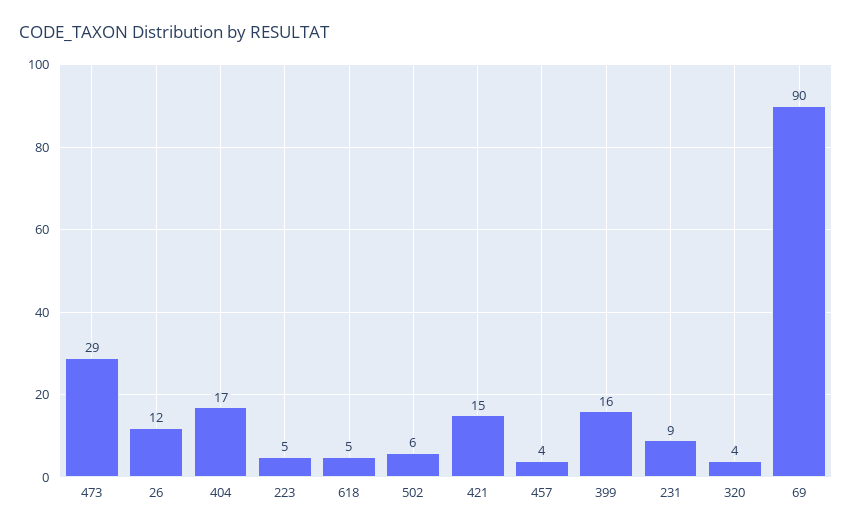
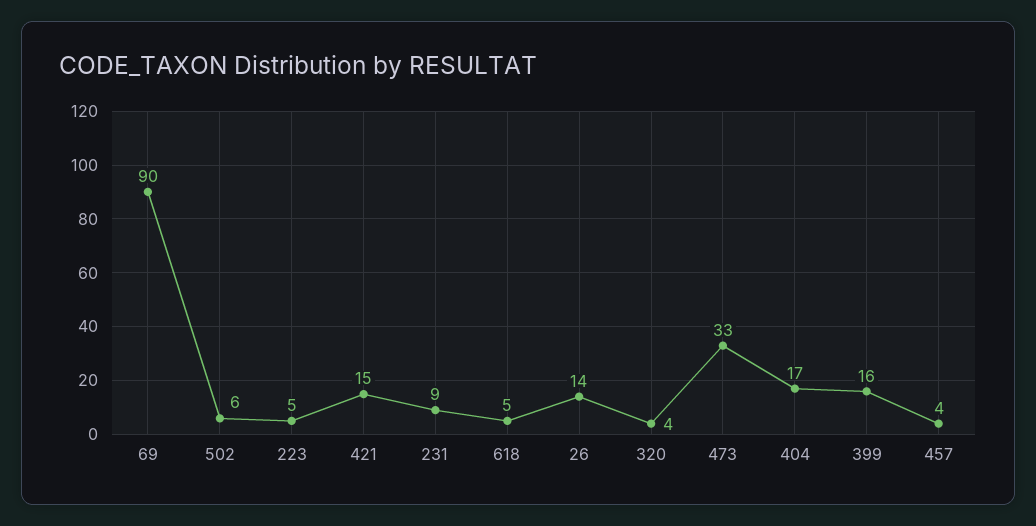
  {
-   "473": 29,
+   "473": 33,
-   "26": 12,
+   "26": 14,
    "404": 17,
    "223": 5,
    "618": 5,
    "502": 6,
    "421": 15,
    "457": 4,
    "399": 16,
    "231": 9,
    "320": 4,
    "69": 90
  }

